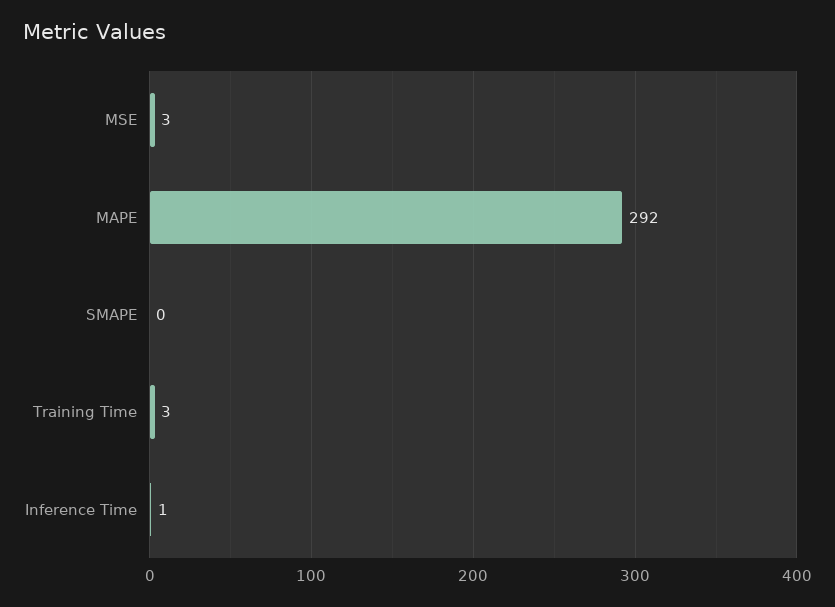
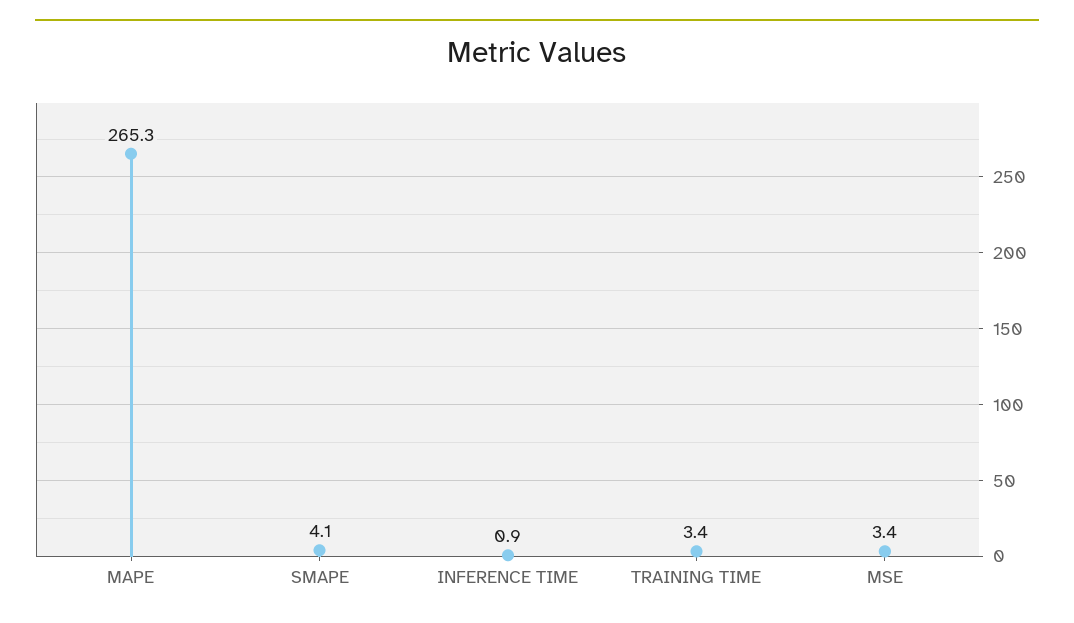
  {
    "MSE": 3.4,
-   "MAPE": 292,
+   "MAPE": 265.3,
-   "SMAPE": 0,
+   "SMAPE": 4.1,
    "Training Time": 3.4,
    "Inference Time": 0.9
  }

